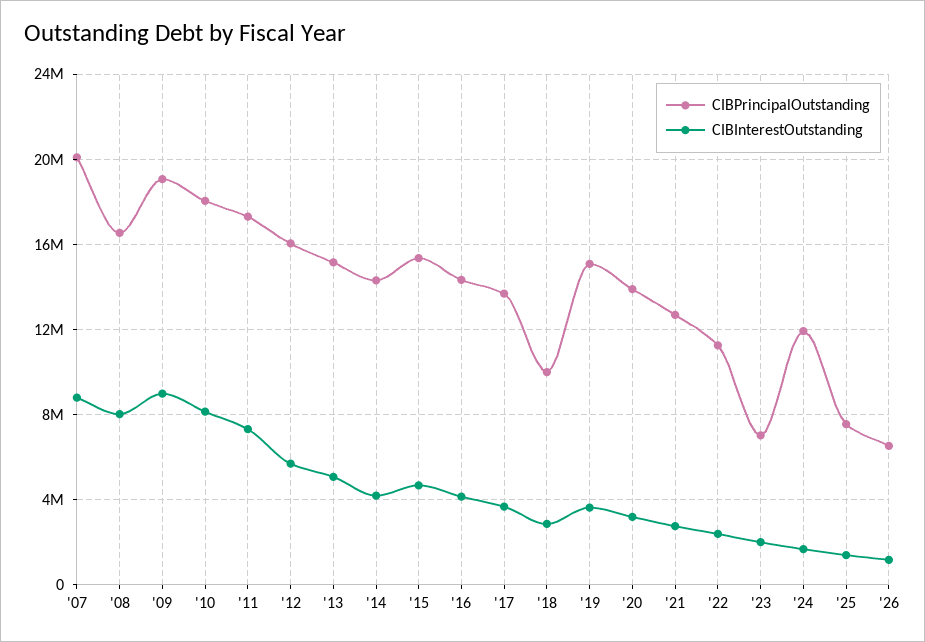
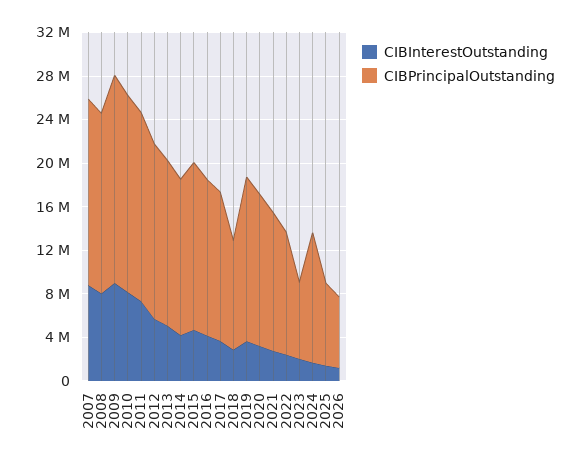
  {
    "CIBPrincipalOutstanding": {
-     "'07": 20000000,
+     "'07": 17000000,
      "'08": 16500000,
      "'09": 19000000,
      "'10": 18000000,
      "'11": 17500000,
      "'12": 16000000,
      "'13": 15000000,
      "'14": 14500000,
      "'15": 15500000,
      "'16": 14500000,
      "'17": 13500000,
      "'18": 10000000,
      "'19": 15000000,
      "'20": 14000000,
      "'21": 12500000,
      "'22": 11500000,
      "'23": 7000000,
      "'24": 12000000,
      "'25": 7500000,
      "'26": 6500000
    },
    "CIBInterestOutstanding": {
      "'07": 9000000,
      "'08": 8000000,
      "'09": 9000000,
      "'10": 8000000,
      "'11": 7500000,
      "'12": 5500000,
      "'13": 5000000,
      "'14": 4000000,
      "'15": 4500000,
      "'16": 4000000,
      "'17": 3500000,
      "'18": 3000000,
      "'19": 3500000,
      "'20": 3000000,
      "'21": 3000000,
      "'22": 2500000,
      "'23": 2000000,
      "'24": 1500000,
      "'25": 1500000,
      "'26": 1000000
    }
  }

